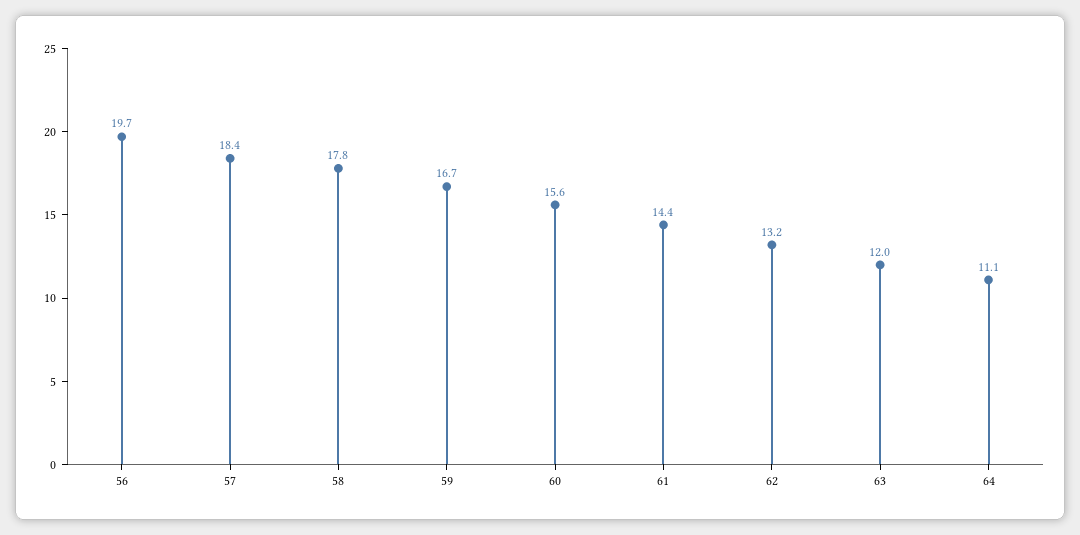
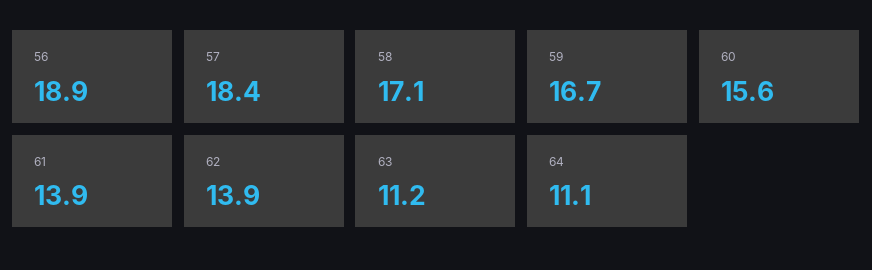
  {
-   "56": 19.7,
+   "56": 18.9,
    "57": 18.4,
-   "58": 17.8,
+   "58": 17.1,
    "59": 16.7,
    "60": 15.6,
-   "61": 14.4,
+   "61": 13.9,
-   "62": 13.2,
+   "62": 13.9,
-   "63": 12,
+   "63": 11.2,
    "64": 11.1
  }

